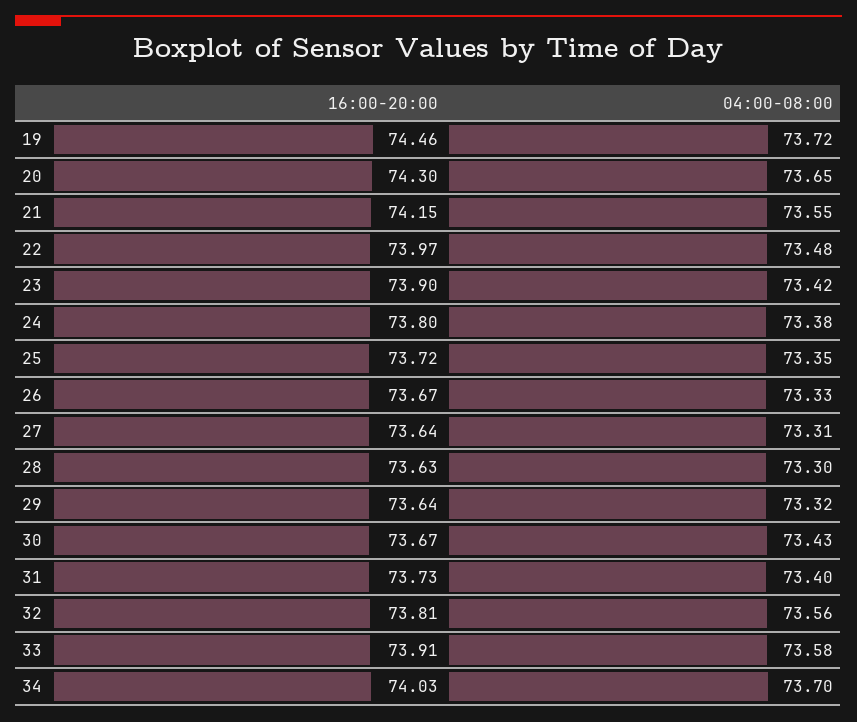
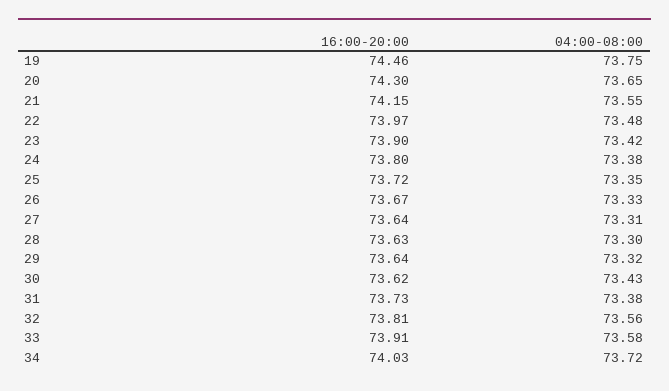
  {
    "16:00-20:00": {
      "19": 74.46,
      "20": 74.3,
      "21": 74.15,
      "22": 73.97,
      "23": 73.9,
      "24": 73.8,
      "25": 73.72,
      "26": 73.67,
      "27": 73.64,
      "28": 73.63,
      "29": 73.64,
-     "30": 73.67,
+     "30": 73.62,
      "31": 73.73,
      "32": 73.81,
      "33": 73.91,
      "34": 74.03
    },
    "04:00-08:00": {
-     "19": 73.72,
+     "19": 73.75,
      "20": 73.65,
      "21": 73.55,
      "22": 73.48,
      "23": 73.42,
      "24": 73.38,
      "25": 73.35,
      "26": 73.33,
      "27": 73.31,
      "28": 73.3,
      "29": 73.32,
      "30": 73.43,
-     "31": 73.4,
+     "31": 73.38,
      "32": 73.56,
      "33": 73.58,
-     "34": 73.7
+     "34": 73.72
    }
  }

